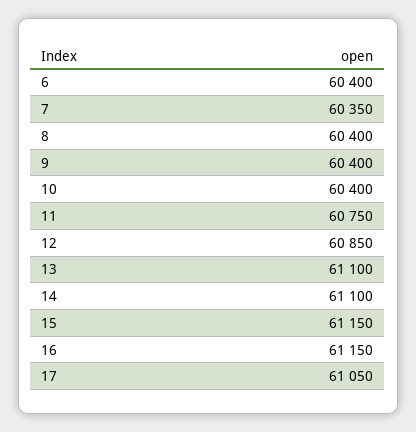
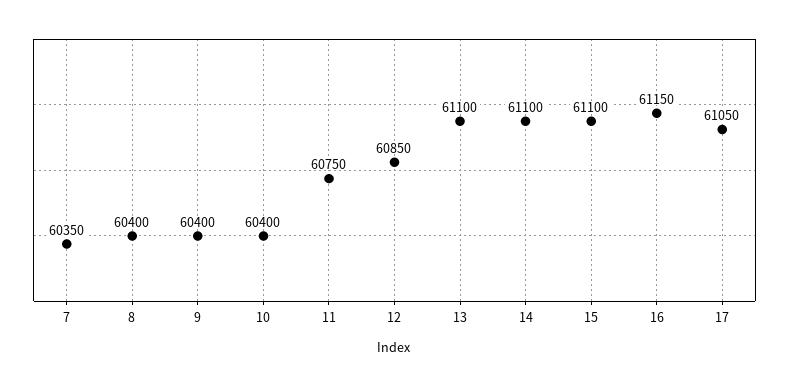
  {
-   "6": 60400,
    "7": 60350,
    "8": 60400,
    "9": 60400,
    "10": 60400,
    "11": 60750,
    "12": 60850,
    "13": 61100,
    "14": 61100,
-   "15": 61150,
+   "15": 61100,
    "16": 61150,
    "17": 61050
  }

